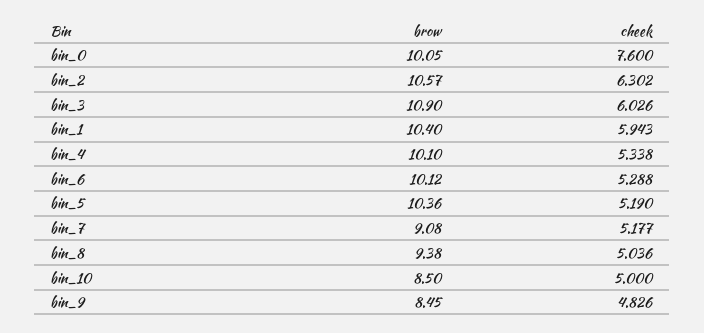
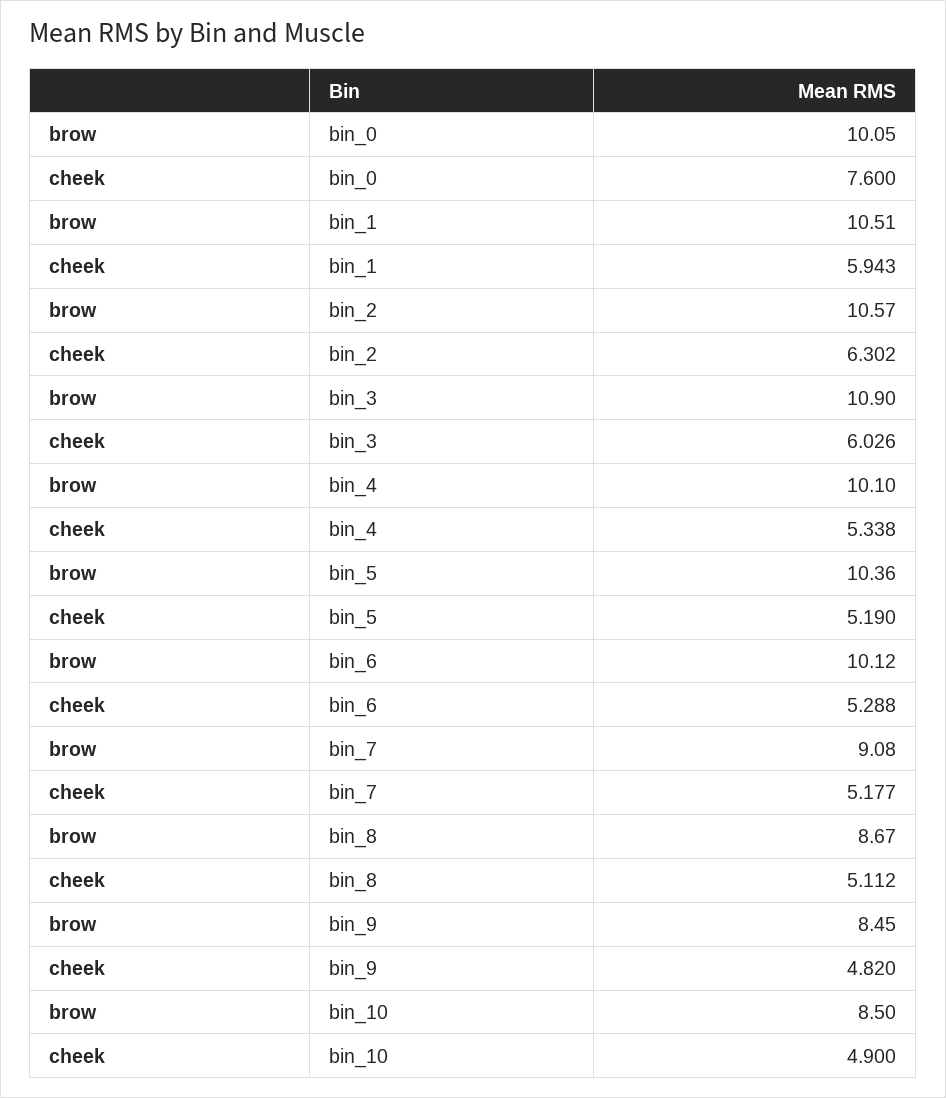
  {
    "brow": {
      "bin_0": 10.05,
      "bin_2": 10.57,
      "bin_3": 10.9,
-     "bin_1": 10.4,
+     "bin_1": 10.51,
      "bin_4": 10.1,
      "bin_6": 10.12,
      "bin_5": 10.36,
      "bin_7": 9.08,
-     "bin_8": 9.38,
+     "bin_8": 8.67,
      "bin_10": 8.5,
      "bin_9": 8.45
    },
    "cheek": {
      "bin_0": 7.6,
      "bin_2": 6.302,
      "bin_3": 6.026,
      "bin_1": 5.943,
      "bin_4": 5.338,
      "bin_6": 5.288,
      "bin_5": 5.19,
      "bin_7": 5.177,
-     "bin_8": 5.036,
+     "bin_8": 5.112,
-     "bin_10": 5,
+     "bin_10": 4.9,
-     "bin_9": 4.826
+     "bin_9": 4.82
    }
  }

